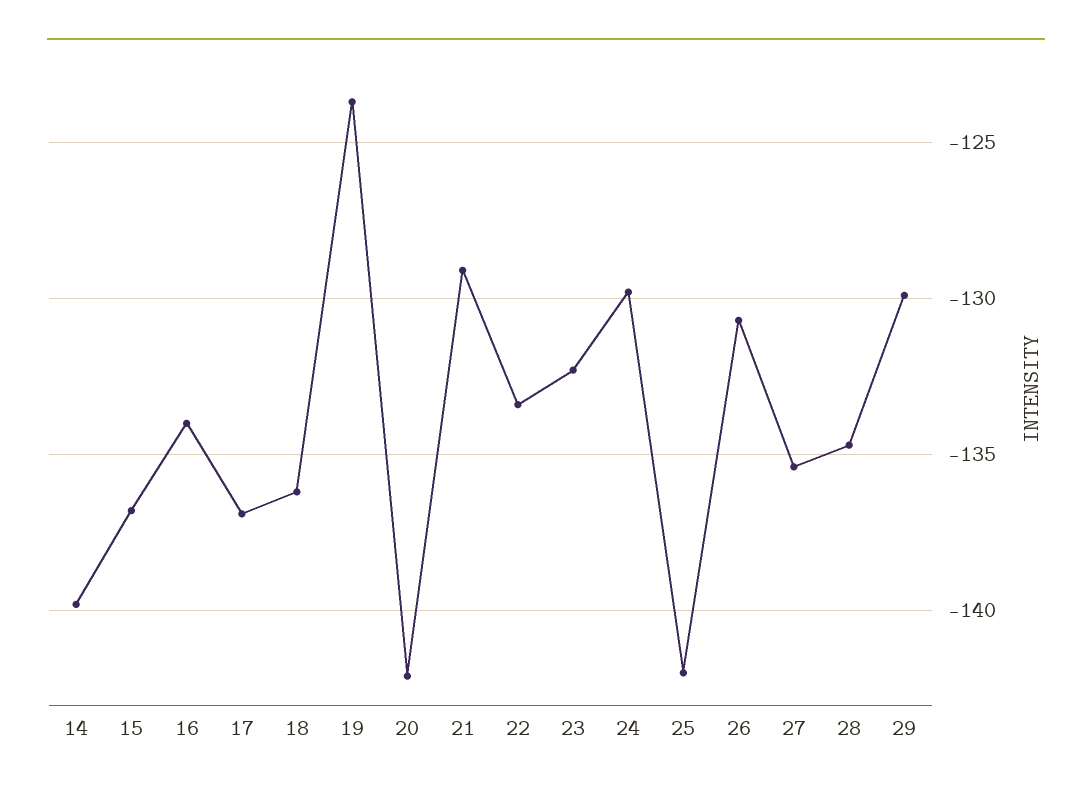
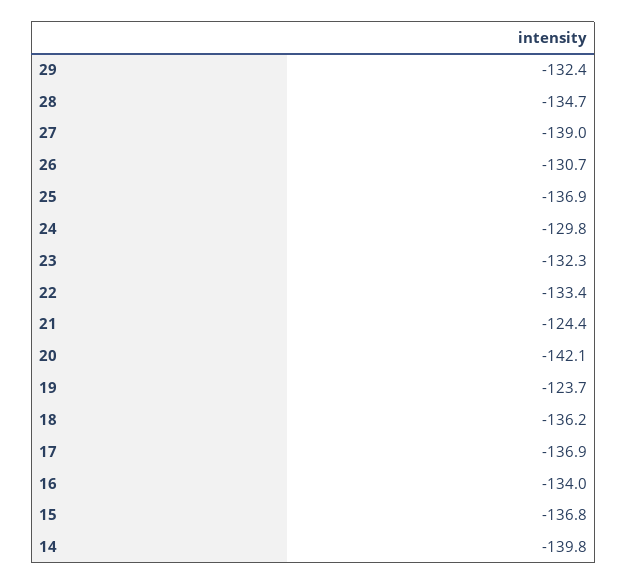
  {
    "14": -139.8,
    "15": -136.8,
    "16": -134,
    "17": -136.9,
    "18": -136.2,
    "19": -123.7,
    "20": -142.1,
-   "21": -129,
+   "21": -124.4,
    "22": -133.4,
    "23": -132.3,
    "24": -129.8,
-   "25": -142,
+   "25": -136.9,
    "26": -130.7,
-   "27": -135.5,
+   "27": -139,
    "28": -134.7,
-   "29": -130
+   "29": -132.4
  }

